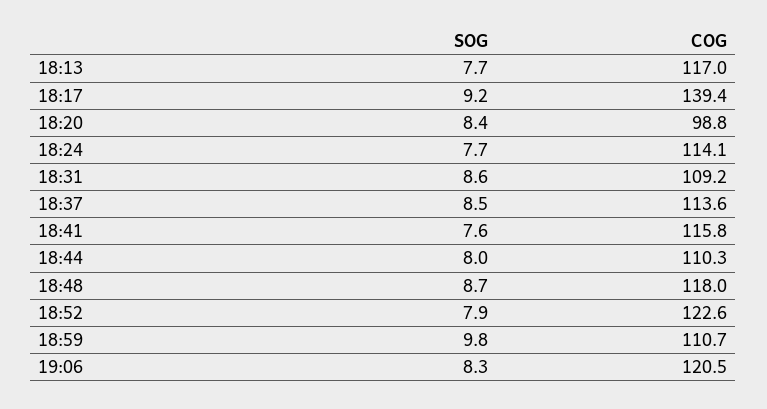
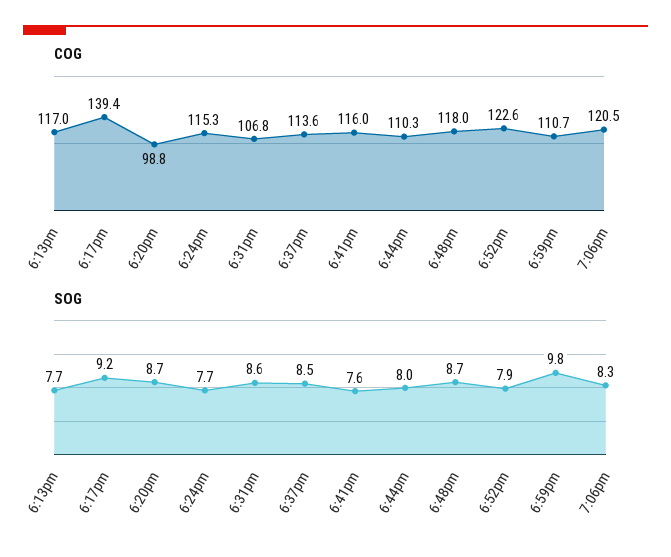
  {
    "SOG": {
      "18:13": 7.7,
      "18:17": 9.2,
-     "18:20": 8.4,
+     "18:20": 8.7,
      "18:24": 7.7,
      "18:31": 8.6,
      "18:37": 8.5,
      "18:41": 7.6,
      "18:44": 8,
      "18:48": 8.7,
      "18:52": 7.9,
      "18:59": 9.8,
      "19:06": 8.3
    },
    "COG": {
      "18:13": 117,
      "18:17": 139.4,
      "18:20": 98.8,
-     "18:24": 114.1,
+     "18:24": 115.3,
-     "18:31": 109.2,
+     "18:31": 106.8,
      "18:37": 113.6,
-     "18:41": 115.8,
+     "18:41": 116,
      "18:44": 110.3,
      "18:48": 118,
      "18:52": 122.6,
      "18:59": 110.7,
      "19:06": 120.5
    }
  }

